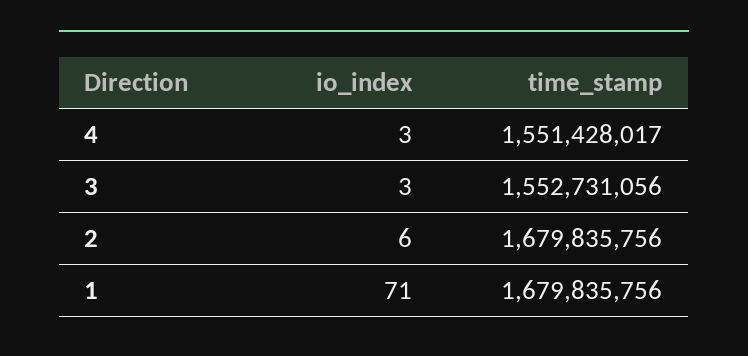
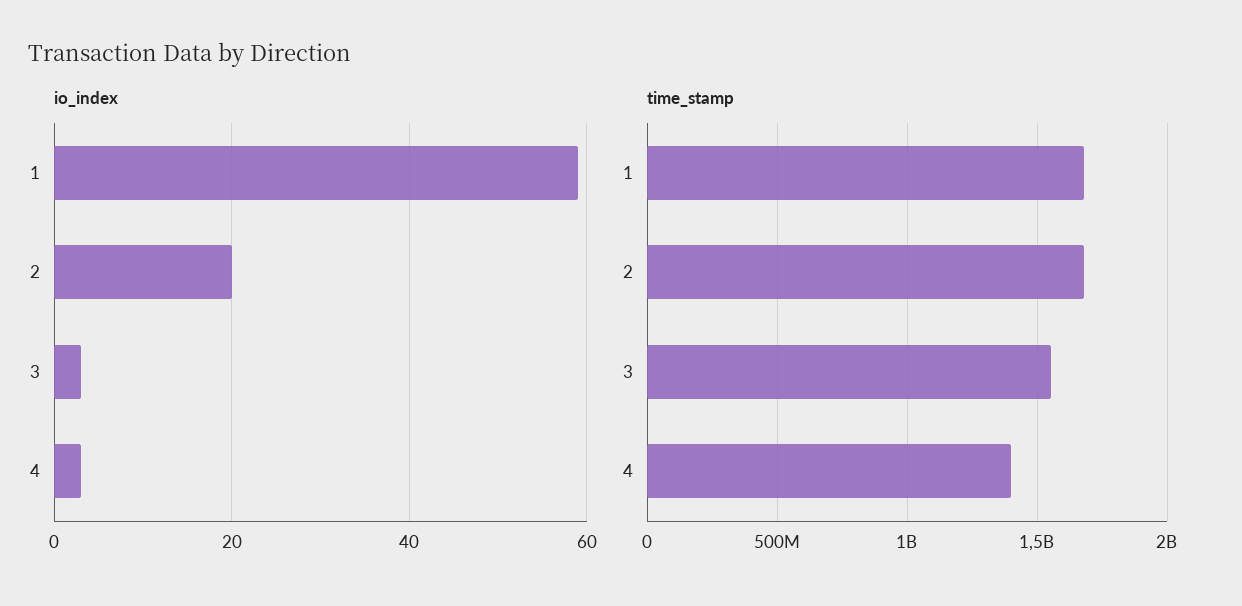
  {
    "io_index": {
      "4": 3,
      "3": 3,
-     "2": 6,
+     "2": 20,
-     "1": 71
+     "1": 60
    },
    "time_stamp": {
-     "4": 1551428017,
+     "4": 1400000000,
      "3": 1552731056,
      "2": 1679835756,
      "1": 1679835756
    }
  }

